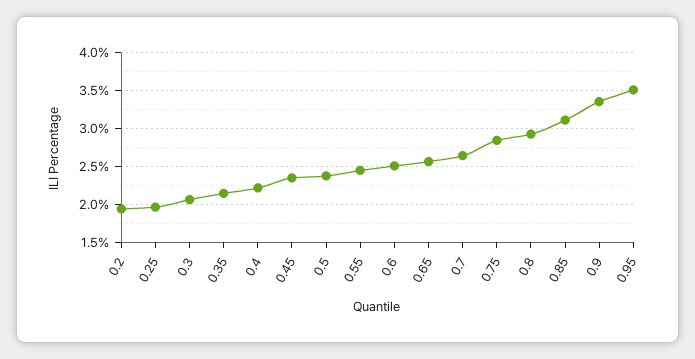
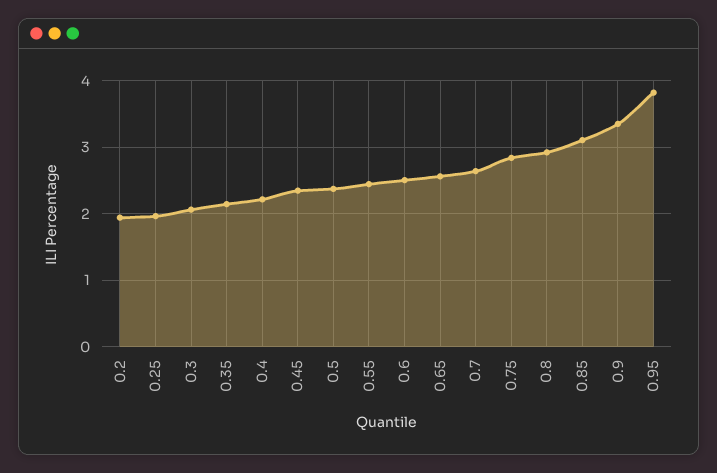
  {
    "0.2": 1.9,
    "0.25": 2,
    "0.3": 2.1,
    "0.35": 2.1,
    "0.4": 2.2,
    "0.45": 2.3,
    "0.5": 2.4,
    "0.55": 2.4,
    "0.6": 2.5,
    "0.65": 2.6,
    "0.7": 2.6,
    "0.75": 2.8,
    "0.8": 2.9,
    "0.85": 3.1,
    "0.9": 3.4,
-   "0.95": 3.5
+   "0.95": 3.8
  }

